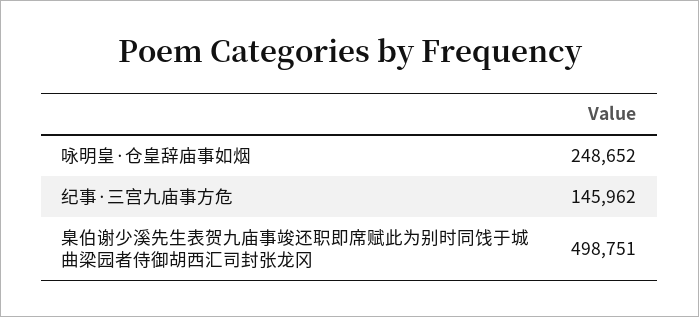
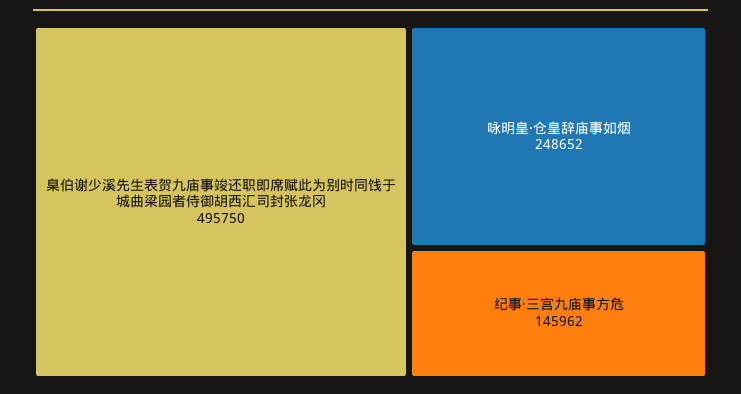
  {
    "咏明皇·仓皇辞庙事如烟": 248652,
    "纪事·三宫九庙事方危": 145962,
-   "臬伯谢少溪先生表贺九庙事竣还职即席赋此为别时同饯于城曲梁园者侍御胡西汇司封张龙冈": 498751
+   "臬伯谢少溪先生表贺九庙事竣还职即席赋此为别时同饯于城曲梁园者侍御胡西汇司封张龙冈": 495750
  }

